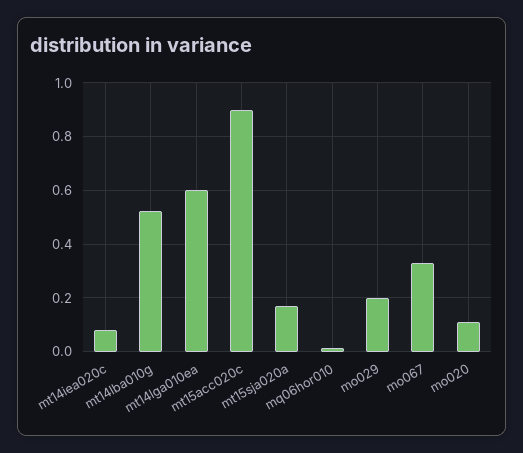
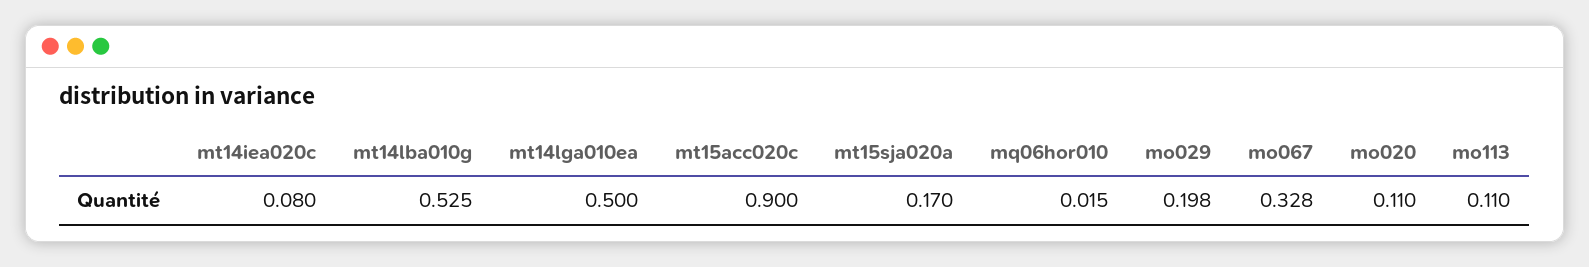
  {
    "mt14iea020c": 0.08,
    "mt14lba010g": 0.525,
-   "mt14lga010ea": 0.6,
+   "mt14lga010ea": 0.5,
    "mt15acc020c": 0.9,
    "mt15sja020a": 0.17,
    "mq06hor010": 0.015,
    "mo029": 0.198,
    "mo067": 0.328,
-   "mo020": 0.11
+   "mo020": 0.11,
+   "mo113": 0.11
  }

